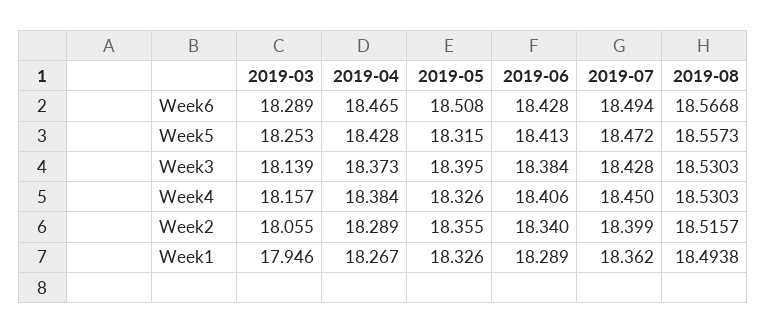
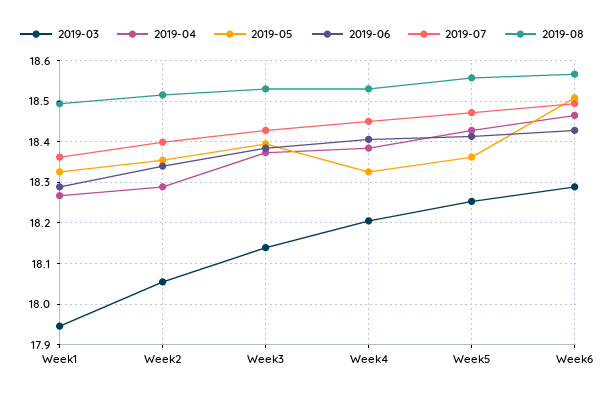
  {
    "2019-03": {
      "Week6": 18.289,
      "Week5": 18.253,
      "Week3": 18.139,
-     "Week4": 18.157,
+     "Week4": 18.2,
      "Week2": 18.055,
      "Week1": 17.946
    },
    "2019-04": {
      "Week6": 18.465,
      "Week5": 18.428,
      "Week3": 18.373,
      "Week4": 18.384,
      "Week2": 18.289,
      "Week1": 18.267
    },
    "2019-05": {
      "Week6": 18.508,
-     "Week5": 18.315,
+     "Week5": 18.36,
      "Week3": 18.395,
      "Week4": 18.326,
      "Week2": 18.355,
      "Week1": 18.326
    },
    "2019-06": {
      "Week6": 18.428,
      "Week5": 18.413,
      "Week3": 18.384,
      "Week4": 18.406,
      "Week2": 18.34,
      "Week1": 18.289
    },
    "2019-07": {
      "Week6": 18.494,
      "Week5": 18.472,
      "Week3": 18.428,
      "Week4": 18.45,
      "Week2": 18.399,
      "Week1": 18.362
    },
    "2019-08": {
      "Week6": 18.5668,
      "Week5": 18.5573,
      "Week3": 18.5303,
      "Week4": 18.5303,
      "Week2": 18.5157,
      "Week1": 18.4938
    }
  }

